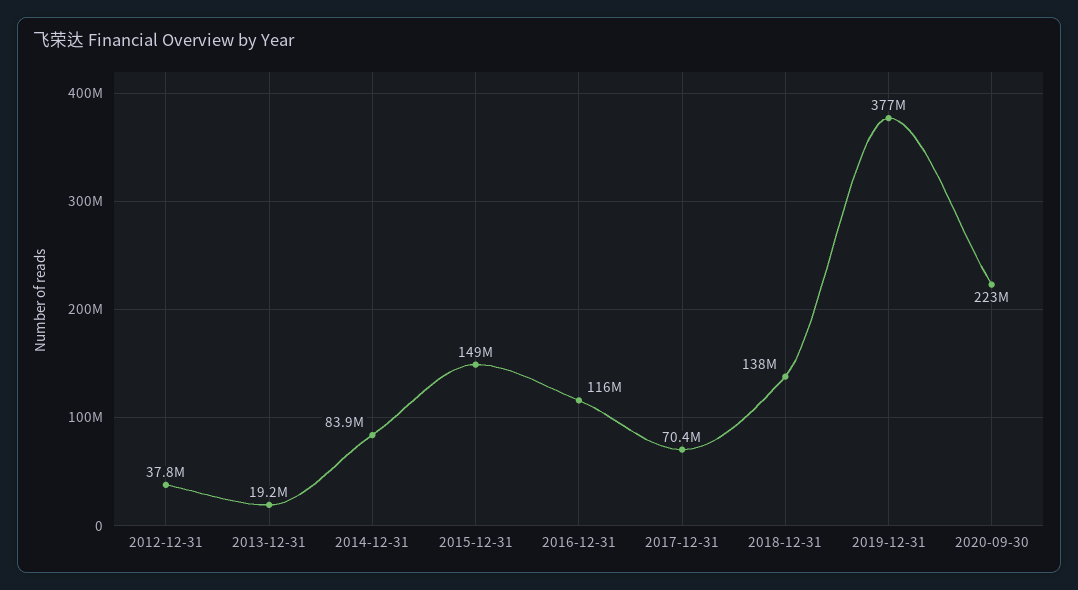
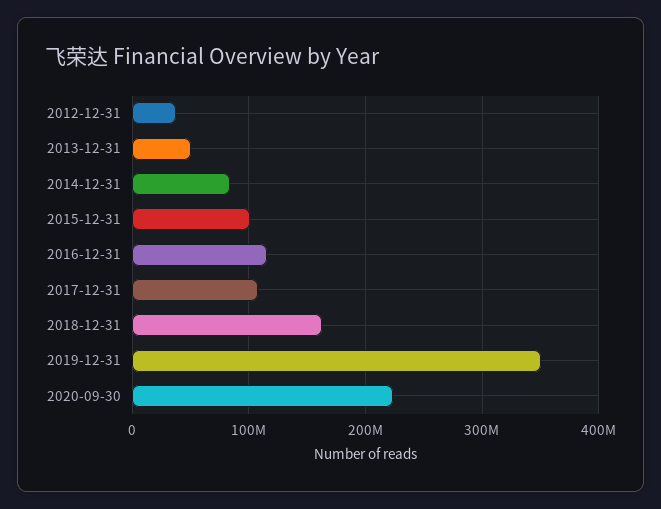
  {
    "2012-12-31": 37800000,
-   "2013-12-31": 19200000,
+   "2013-12-31": 50000000,
    "2014-12-31": 83900000,
-   "2015-12-31": 149000000,
+   "2015-12-31": 100000000,
    "2016-12-31": 116000000,
-   "2017-12-31": 70400000,
+   "2017-12-31": 110000000,
-   "2018-12-31": 138000000,
+   "2018-12-31": 160000000,
-   "2019-12-31": 377000000,
+   "2019-12-31": 350000000,
    "2020-09-30": 223000000
  }

